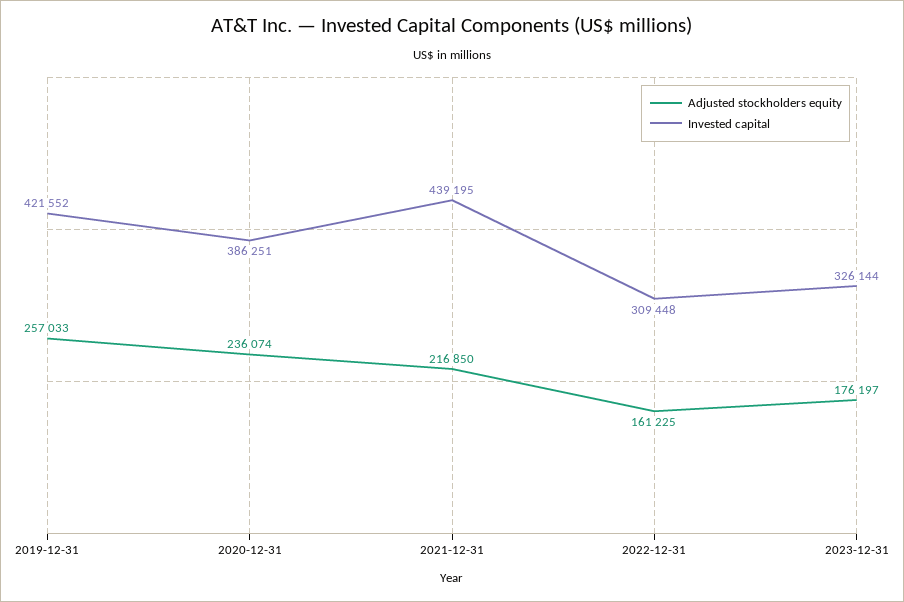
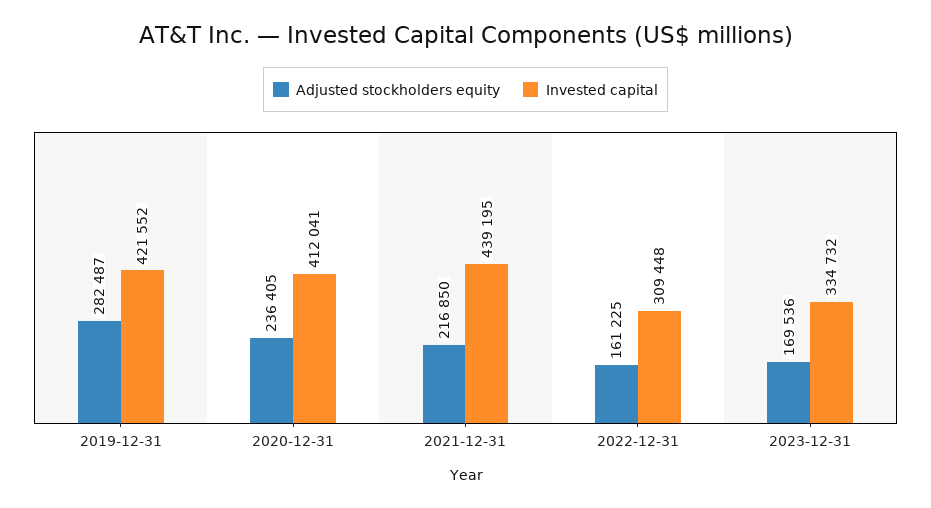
  {
    "Adjusted stockholders equity": {
-     "2019-12-31": 257033,
+     "2019-12-31": 282487,
-     "2020-12-31": 236074,
+     "2020-12-31": 236405,
      "2021-12-31": 216850,
      "2022-12-31": 161225,
-     "2023-12-31": 176197
+     "2023-12-31": 169536
    },
    "Invested capital": {
      "2019-12-31": 421552,
-     "2020-12-31": 386251,
+     "2020-12-31": 412041,
      "2021-12-31": 439195,
      "2022-12-31": 309448,
-     "2023-12-31": 326144
+     "2023-12-31": 334732
    }
  }

